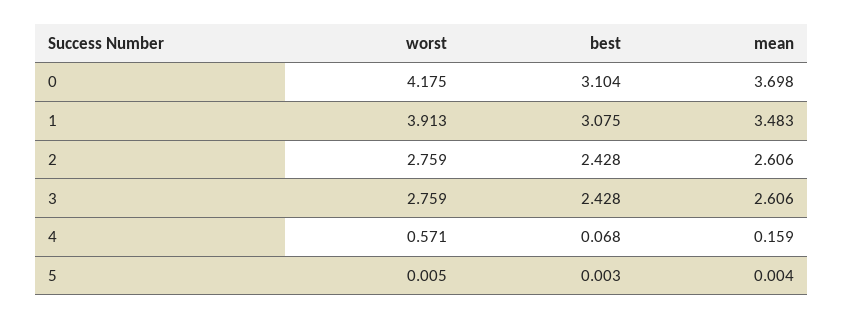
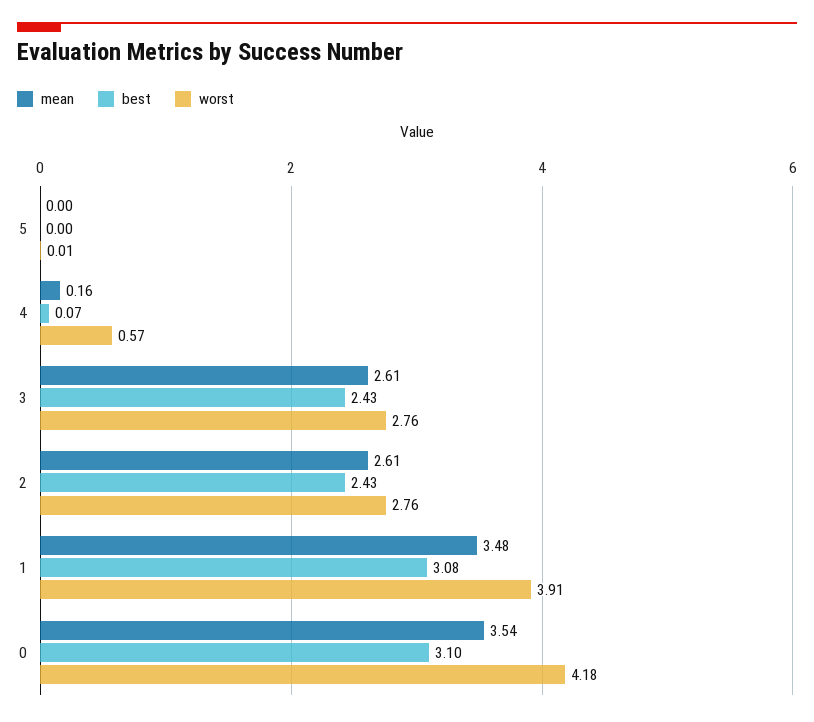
  {
    "worst": {
      "0": 4.175,
      "1": 3.913,
      "2": 2.759,
      "3": 2.759,
      "4": 0.571,
      "5": 0.005
    },
    "best": {
      "0": 3.104,
      "1": 3.075,
      "2": 2.428,
      "3": 2.428,
      "4": 0.068,
      "5": 0.003
    },
    "mean": {
-     "0": 3.698,
+     "0": 3.54,
      "1": 3.483,
      "2": 2.606,
      "3": 2.606,
      "4": 0.159,
      "5": 0.004
    }
  }

